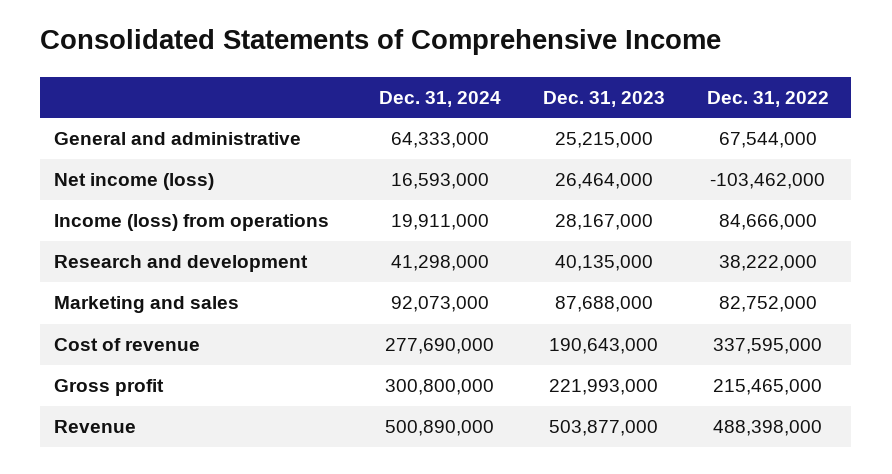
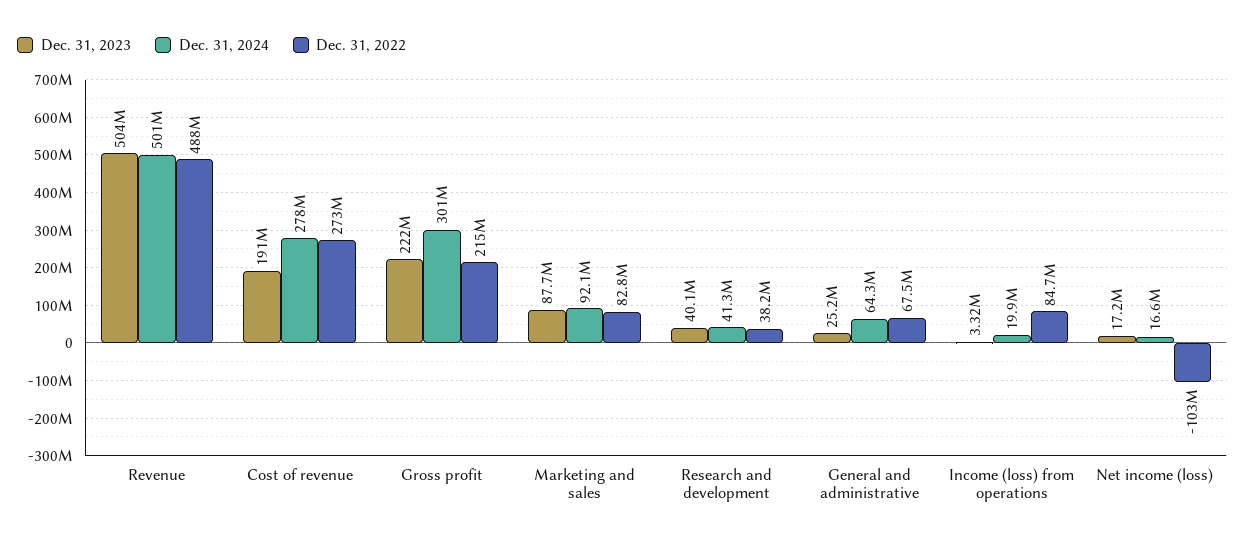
  {
    "Dec. 31, 2024": {
      "General and administrative": 64333000,
      "Net income (loss)": 16593000,
      "Income (loss) from operations": 19911000,
      "Research and development": 41298000,
      "Marketing and sales": 92073000,
      "Cost of revenue": 277690000,
      "Gross profit": 300800000,
      "Revenue": 500890000
    },
    "Dec. 31, 2023": {
      "General and administrative": 25215000,
-     "Net income (loss)": 26464000,
+     "Net income (loss)": 17200000,
-     "Income (loss) from operations": 28167000,
+     "Income (loss) from operations": 3320000,
      "Research and development": 40135000,
      "Marketing and sales": 87688000,
      "Cost of revenue": 190643000,
      "Gross profit": 221993000,
      "Revenue": 503877000
    },
    "Dec. 31, 2022": {
      "General and administrative": 67544000,
      "Net income (loss)": -103462000,
      "Income (loss) from operations": 84666000,
      "Research and development": 38222000,
      "Marketing and sales": 82752000,
-     "Cost of revenue": 337595000,
+     "Cost of revenue": 273000000,
      "Gross profit": 215465000,
      "Revenue": 488398000
    }
  }

